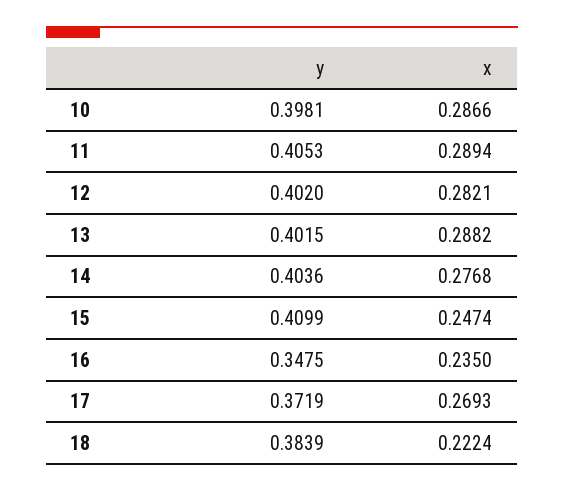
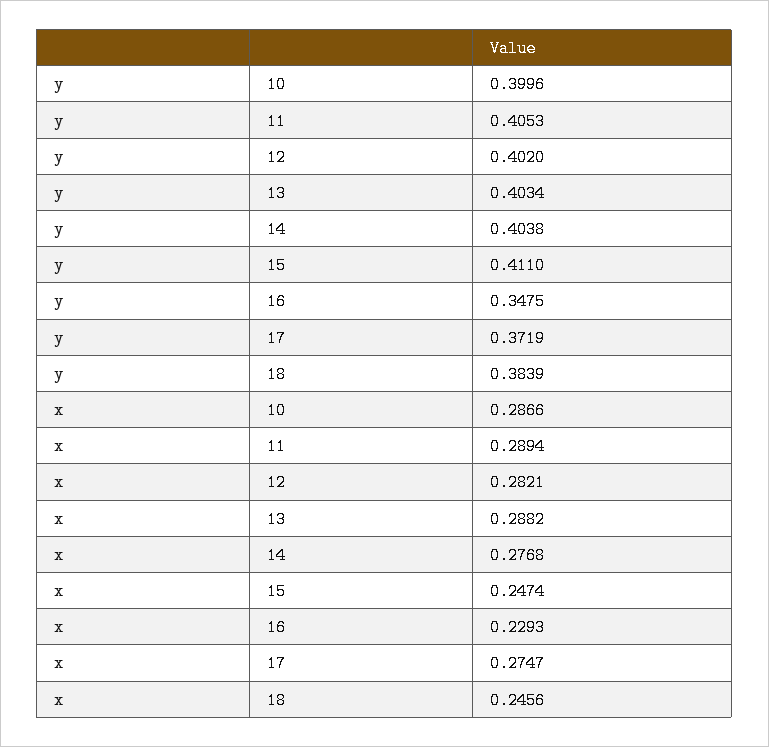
  {
    "y": {
-     "10": 0.3981,
+     "10": 0.3996,
      "11": 0.4053,
      "12": 0.402,
-     "13": 0.4015,
+     "13": 0.4034,
-     "14": 0.4036,
+     "14": 0.4038,
-     "15": 0.4099,
+     "15": 0.411,
      "16": 0.3475,
      "17": 0.3719,
      "18": 0.3839
    },
    "x": {
      "10": 0.2866,
      "11": 0.2894,
      "12": 0.2821,
      "13": 0.2882,
      "14": 0.2768,
      "15": 0.2474,
-     "16": 0.235,
+     "16": 0.2293,
-     "17": 0.2693,
+     "17": 0.2747,
-     "18": 0.2224
+     "18": 0.2456
    }
  }

